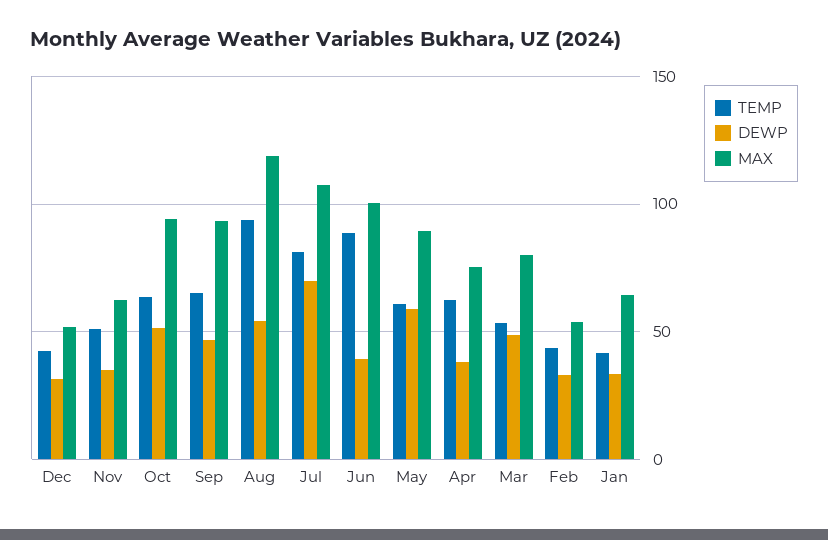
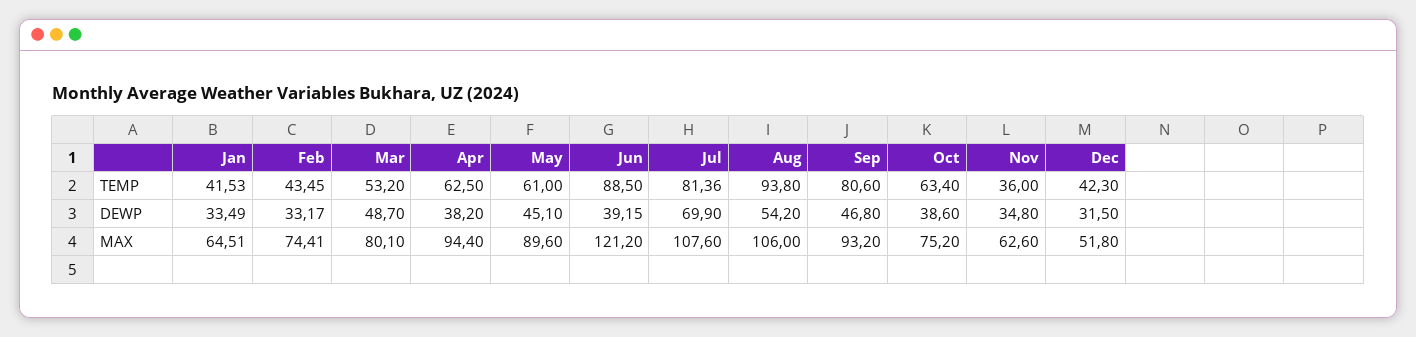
  {
    "TEMP": {
      "Dec": 42.3,
-     "Nov": 50,
+     "Nov": 36,
      "Oct": 63.4,
-     "Sep": 65,
+     "Sep": 80.6,
      "Aug": 93.8,
      "Jul": 81.36,
      "Jun": 88.5,
      "May": 61,
      "Apr": 62.5,
      "Mar": 53.2,
      "Feb": 43.45,
      "Jan": 41.53
    },
    "DEWP": {
      "Dec": 31.5,
      "Nov": 34.8,
-     "Oct": 50,
+     "Oct": 38.6,
      "Sep": 46.8,
      "Aug": 54.2,
      "Jul": 69.9,
      "Jun": 39.15,
-     "May": 60,
+     "May": 45.1,
      "Apr": 38.2,
      "Mar": 48.7,
      "Feb": 33.17,
      "Jan": 33.49
    },
    "MAX": {
      "Dec": 51.8,
      "Nov": 62.6,
-     "Oct": 95,
+     "Oct": 75.2,
      "Sep": 93.2,
-     "Aug": 120,
+     "Aug": 106,
      "Jul": 107.6,
-     "Jun": 100,
+     "Jun": 121.2,
      "May": 89.6,
-     "Apr": 75,
+     "Apr": 94.4,
      "Mar": 80.1,
-     "Feb": 55,
+     "Feb": 74.41,
      "Jan": 64.51
    }
  }

